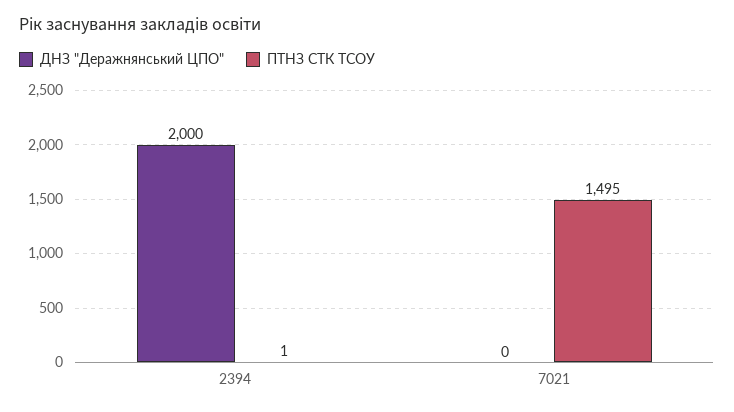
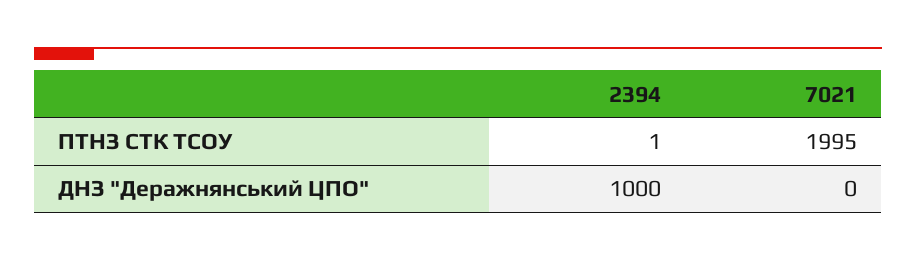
  {
    "ДНЗ \"Деражнянський ЦПО\"": {
-     "2394": 2000,
+     "2394": 1000,
      "7021": 0
    },
    "ПТНЗ СТК ТСОУ": {
      "2394": 1,
-     "7021": 1495
+     "7021": 1995
    }
  }

